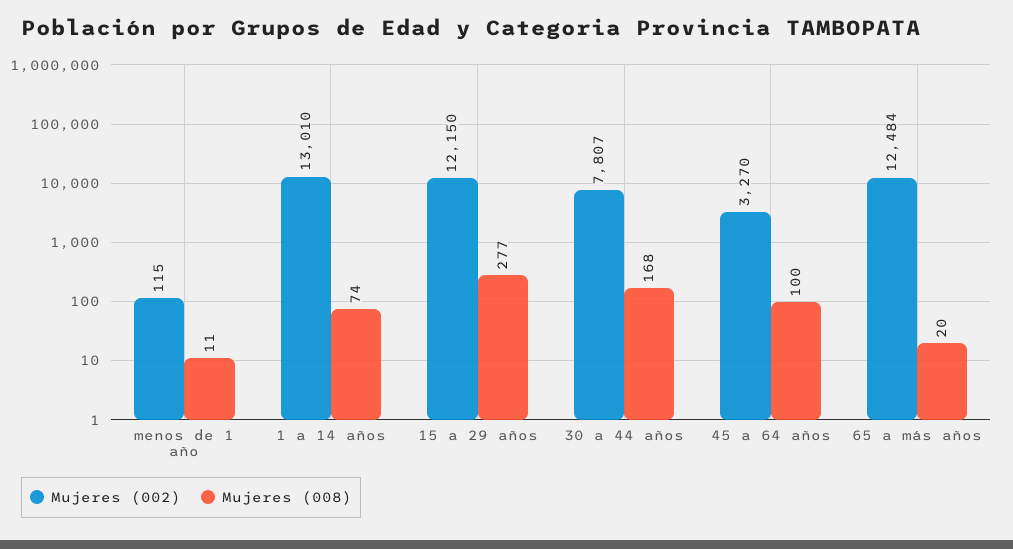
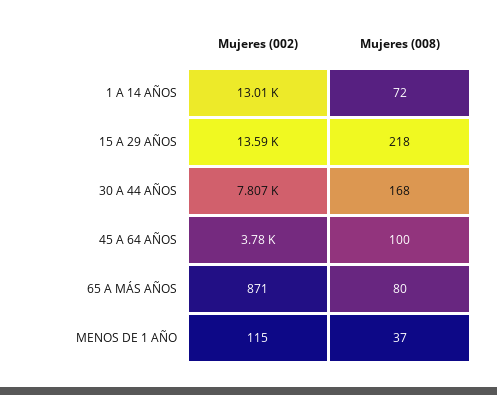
  {
    "Mujeres (002)": {
      "menos de 1 año": 115,
      "1 a 14 años": 13010,
-     "15 a 29 años": 12150,
+     "15 a 29 años": 13590,
      "30 a 44 años": 7807,
-     "45 a 64 años": 3270,
+     "45 a 64 años": 3780,
-     "65 a más años": 12484
+     "65 a más años": 871
    },
    "Mujeres (008)": {
-     "menos de 1 año": 11,
+     "menos de 1 año": 37,
-     "1 a 14 años": 74,
+     "1 a 14 años": 72,
-     "15 a 29 años": 277,
+     "15 a 29 años": 218,
      "30 a 44 años": 168,
      "45 a 64 años": 100,
-     "65 a más años": 20
+     "65 a más años": 80
    }
  }

